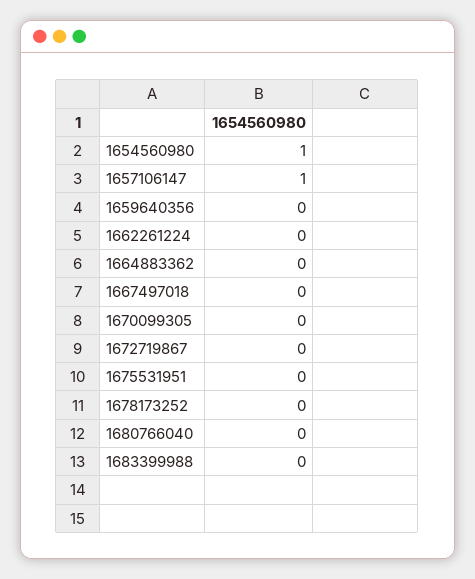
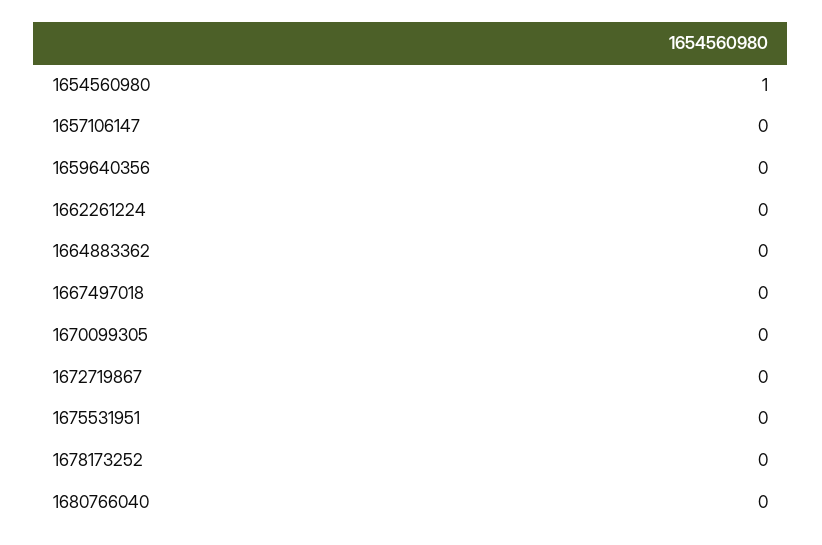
  {
    "1654560980": 1,
-   "1657106147": 1,
+   "1657106147": 0,
    "1659640356": 0,
    "1662261224": 0,
    "1664883362": 0,
    "1667497018": 0,
    "1670099305": 0,
    "1672719867": 0,
    "1675531951": 0,
    "1678173252": 0,
-   "1680766040": 0,
+   "1680766040": 0
-   "1683399988": 0
  }

